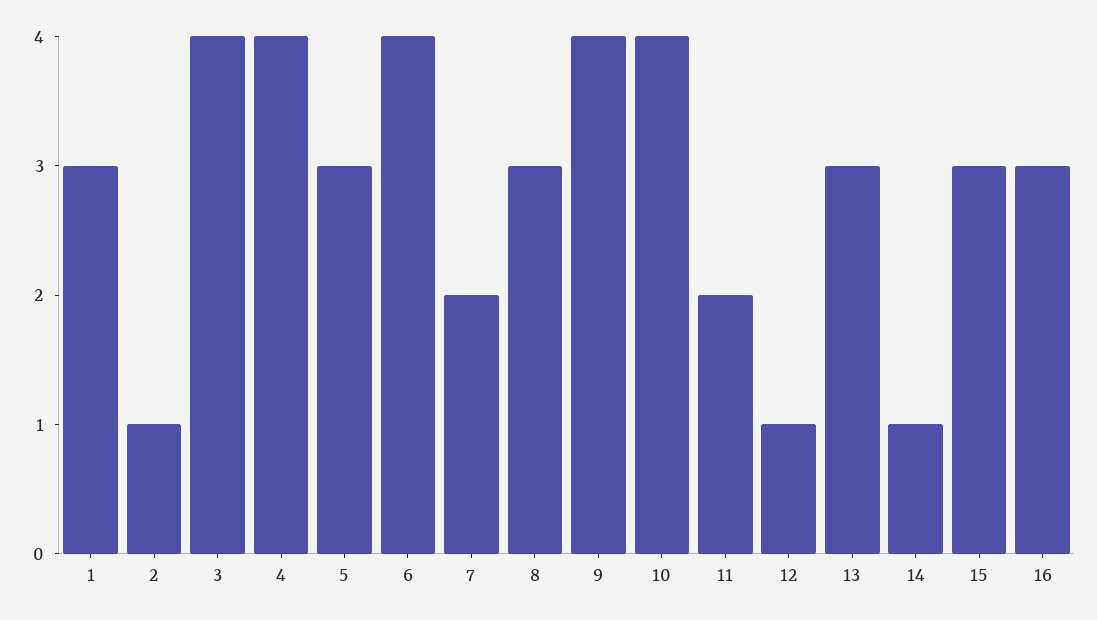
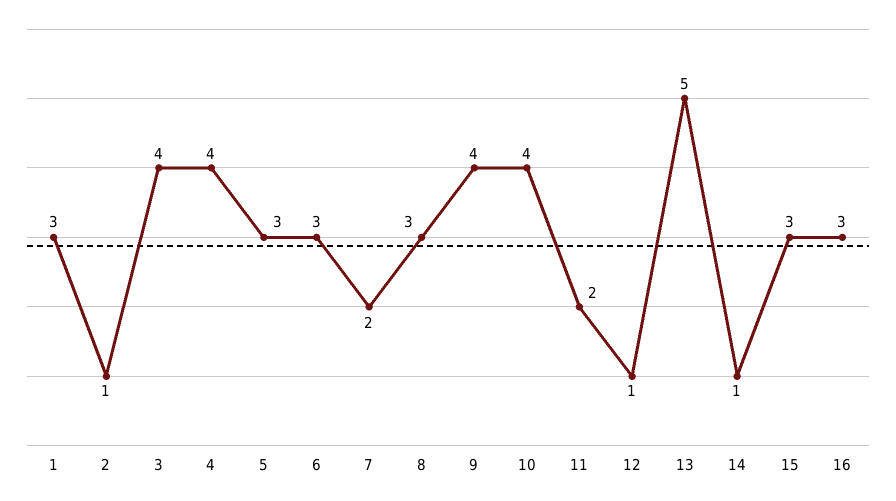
  {
    "1": 3,
    "2": 1,
    "3": 4,
    "4": 4,
    "5": 3,
-   "6": 4,
+   "6": 3,
    "7": 2,
    "8": 3,
    "9": 4,
    "10": 4,
    "11": 2,
    "12": 1,
-   "13": 3,
+   "13": 5,
    "14": 1,
    "15": 3,
    "16": 3
  }

